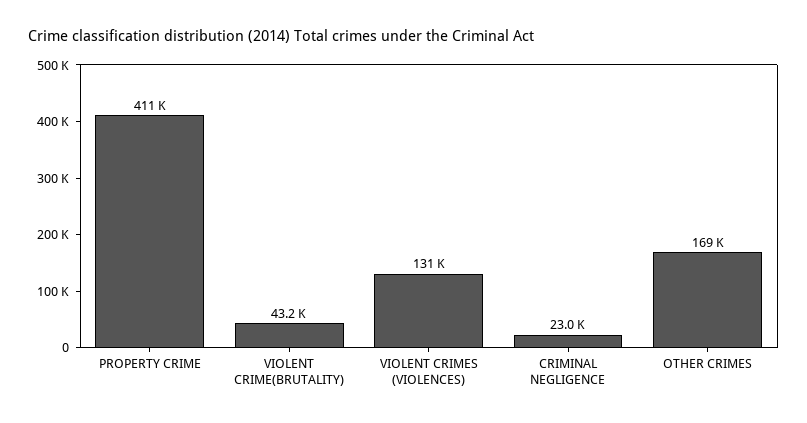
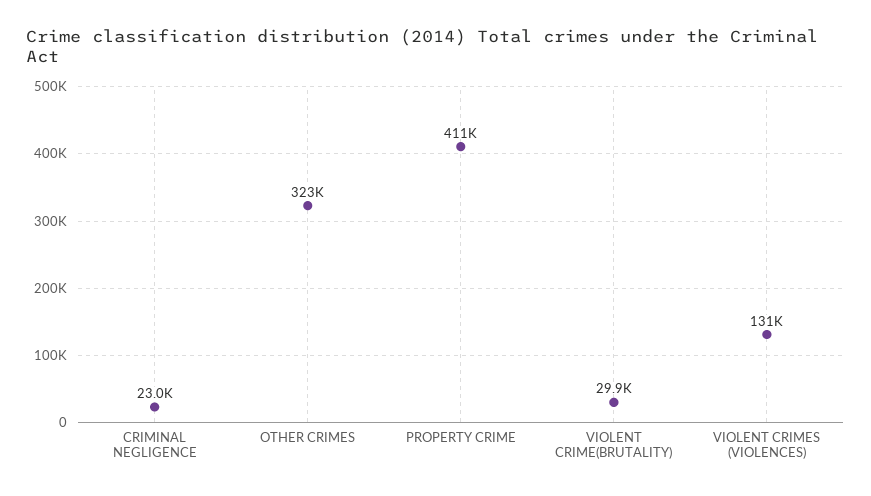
  {
    "PROPERTY CRIME": 411000,
-   "VIOLENT CRIME(BRUTALITY)": 43200,
+   "VIOLENT CRIME(BRUTALITY)": 29900,
    "VIOLENT CRIMES (VIOLENCES)": 131000,
    "CRIMINAL NEGLIGENCE": 23000,
-   "OTHER CRIMES": 169000
+   "OTHER CRIMES": 323000
  }

